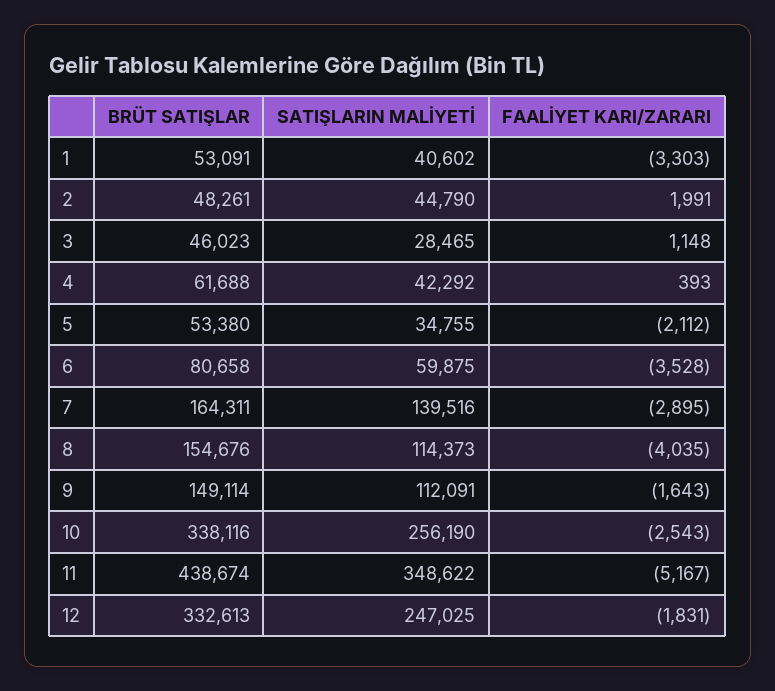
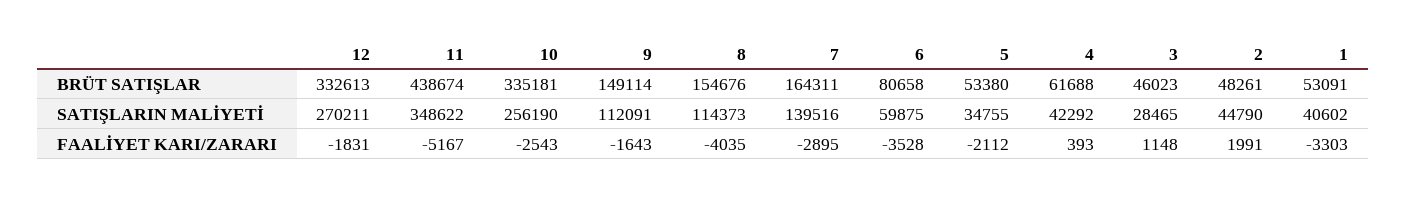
  {
    "BRÜT SATIŞLAR": {
      "1": 53091,
      "2": 48261,
      "3": 46023,
      "4": 61688,
      "5": 53380,
      "6": 80658,
      "7": 164311,
      "8": 154676,
      "9": 149114,
-     "10": 338116,
+     "10": 335181,
      "11": 438674,
      "12": 332613
    },
    "SATIŞLARIN MALİYETİ": {
      "1": 40602,
      "2": 44790,
      "3": 28465,
      "4": 42292,
      "5": 34755,
      "6": 59875,
      "7": 139516,
      "8": 114373,
      "9": 112091,
      "10": 256190,
      "11": 348622,
-     "12": 247025
+     "12": 270211
    },
    "FAALİYET KARI/ZARARI": {
      "1": -3303,
      "2": 1991,
      "3": 1148,
      "4": 393,
      "5": -2112,
      "6": -3528,
      "7": -2895,
      "8": -4035,
      "9": -1643,
      "10": -2543,
      "11": -5167,
      "12": -1831
    }
  }

